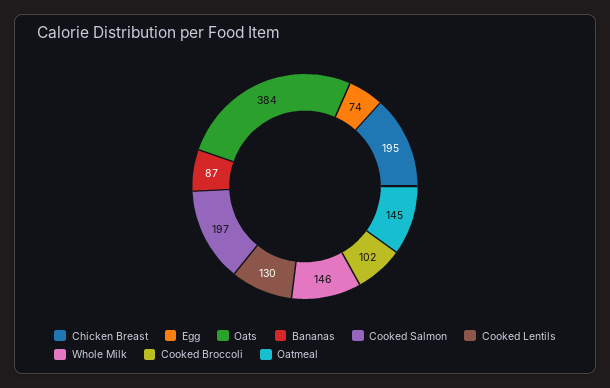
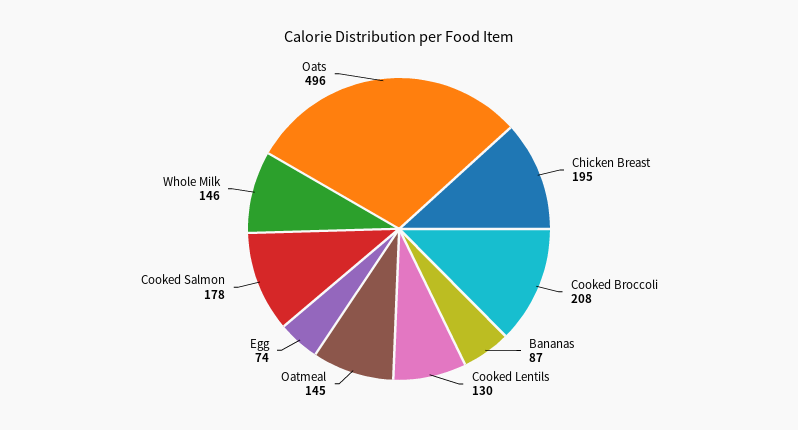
  {
    "Chicken Breast": 195,
    "Egg": 74,
-   "Oats": 384,
+   "Oats": 496,
    "Bananas": 87,
-   "Cooked Salmon": 197,
+   "Cooked Salmon": 178,
    "Cooked Lentils": 130,
    "Whole Milk": 146,
-   "Cooked Broccoli": 102,
+   "Cooked Broccoli": 208,
    "Oatmeal": 145
  }

